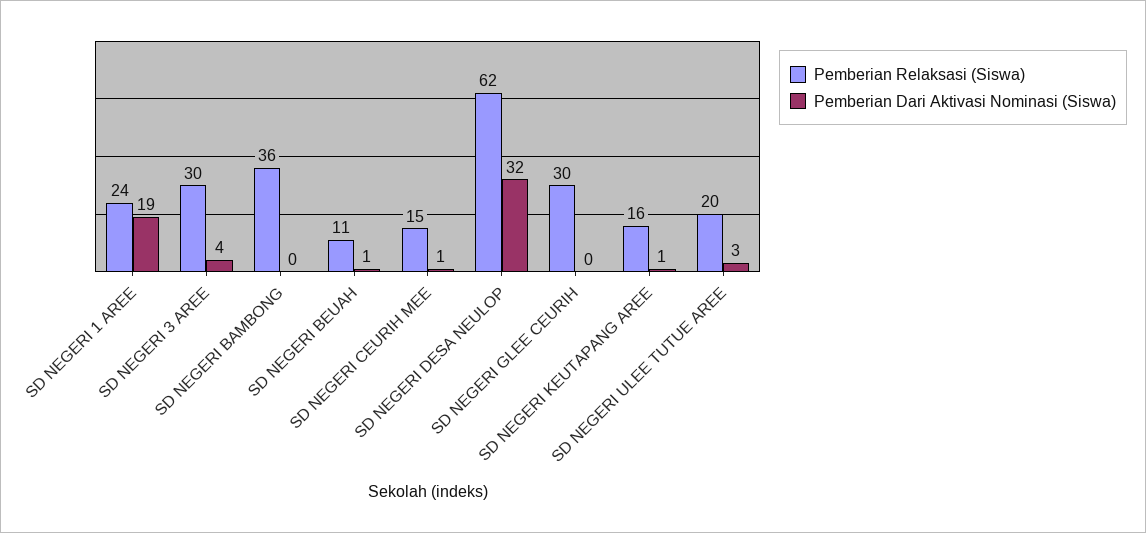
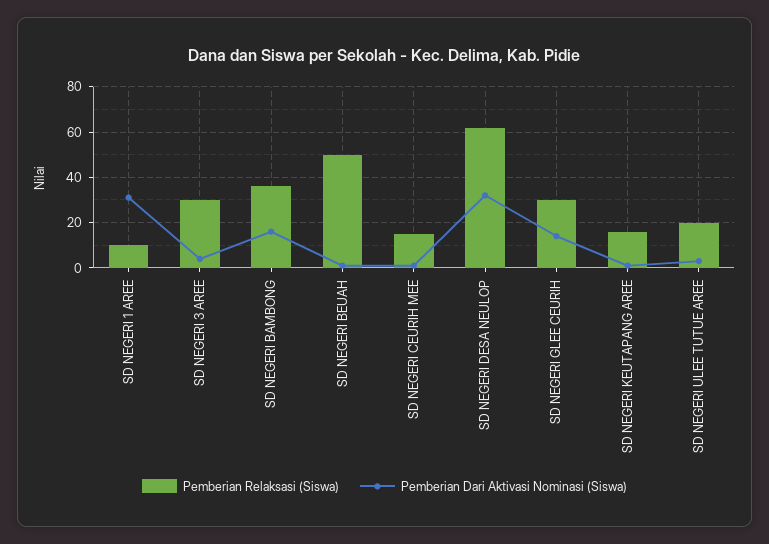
  {
    "Pemberian Relaksasi (Siswa)": {
-     "SD NEGERI 1 AREE": 24,
+     "SD NEGERI 1 AREE": 10,
      "SD NEGERI 3 AREE": 30,
      "SD NEGERI BAMBONG": 36,
-     "SD NEGERI BEUAH": 11,
+     "SD NEGERI BEUAH": 50,
      "SD NEGERI CEURIH MEE": 15,
      "SD NEGERI DESA NEULOP": 62,
      "SD NEGERI GLEE CEURIH": 30,
      "SD NEGERI KEUTAPANG AREE": 16,
      "SD NEGERI ULEE TUTUE AREE": 20
    },
    "Pemberian Dari Aktivasi Nominasi (Siswa)": {
-     "SD NEGERI 1 AREE": 19,
+     "SD NEGERI 1 AREE": 30,
      "SD NEGERI 3 AREE": 4,
-     "SD NEGERI BAMBONG": 0,
+     "SD NEGERI BAMBONG": 15,
      "SD NEGERI BEUAH": 1,
      "SD NEGERI CEURIH MEE": 1,
      "SD NEGERI DESA NEULOP": 32,
-     "SD NEGERI GLEE CEURIH": 0,
+     "SD NEGERI GLEE CEURIH": 15,
      "SD NEGERI KEUTAPANG AREE": 1,
      "SD NEGERI ULEE TUTUE AREE": 3
    }
  }

